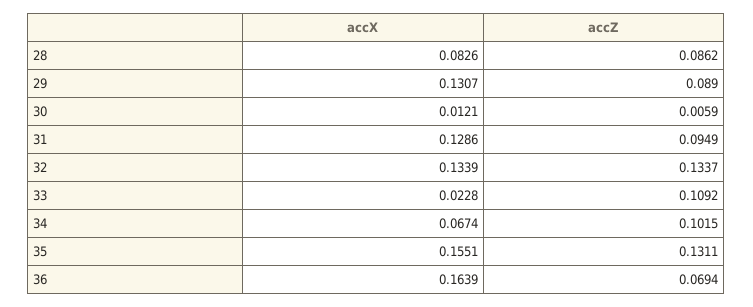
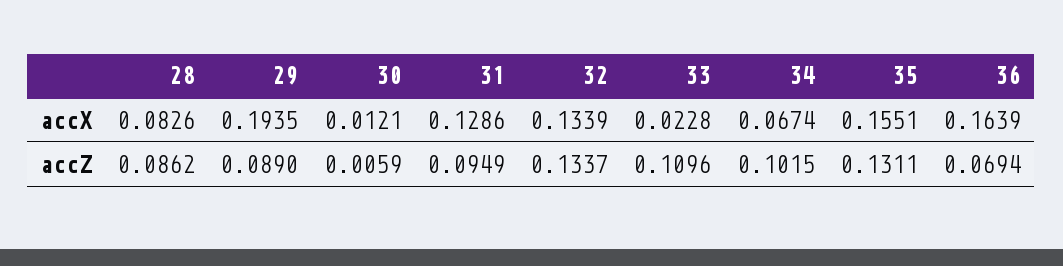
  {
    "accX": {
      "28": 0.0826,
-     "29": 0.1307,
+     "29": 0.1935,
      "30": 0.0121,
      "31": 0.1286,
      "32": 0.1339,
      "33": 0.0228,
      "34": 0.0674,
      "35": 0.1551,
      "36": 0.1639
    },
    "accZ": {
      "28": 0.0862,
      "29": 0.089,
      "30": 0.0059,
      "31": 0.0949,
      "32": 0.1337,
-     "33": 0.1092,
+     "33": 0.1096,
      "34": 0.1015,
      "35": 0.1311,
      "36": 0.0694
    }
  }

